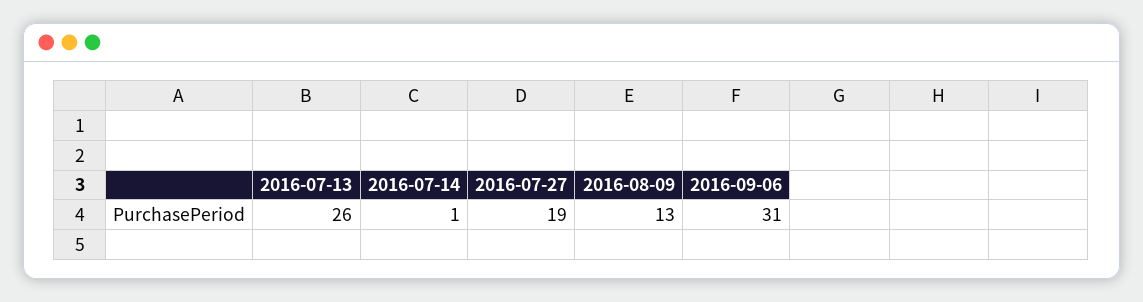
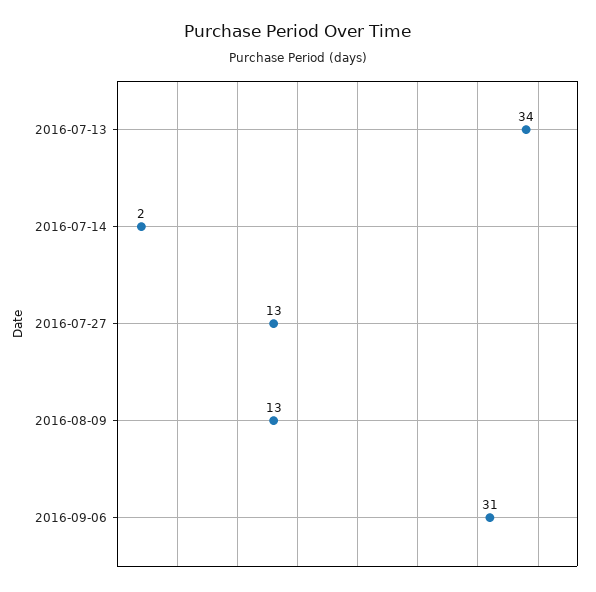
  {
-   "2016-07-13": 26,
+   "2016-07-13": 34,
-   "2016-07-14": 1,
+   "2016-07-14": 2,
-   "2016-07-27": 19,
+   "2016-07-27": 13,
    "2016-08-09": 13,
    "2016-09-06": 31
  }

